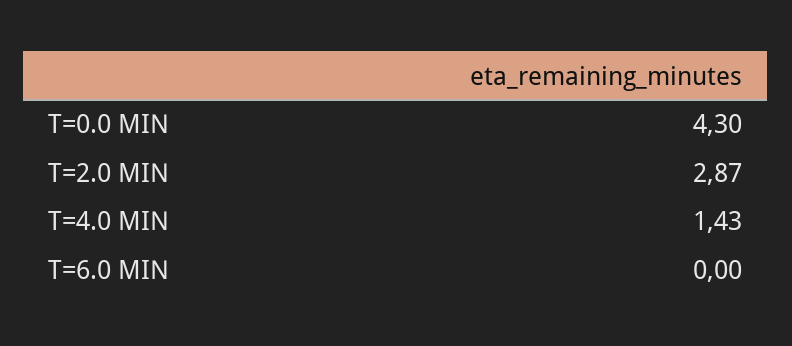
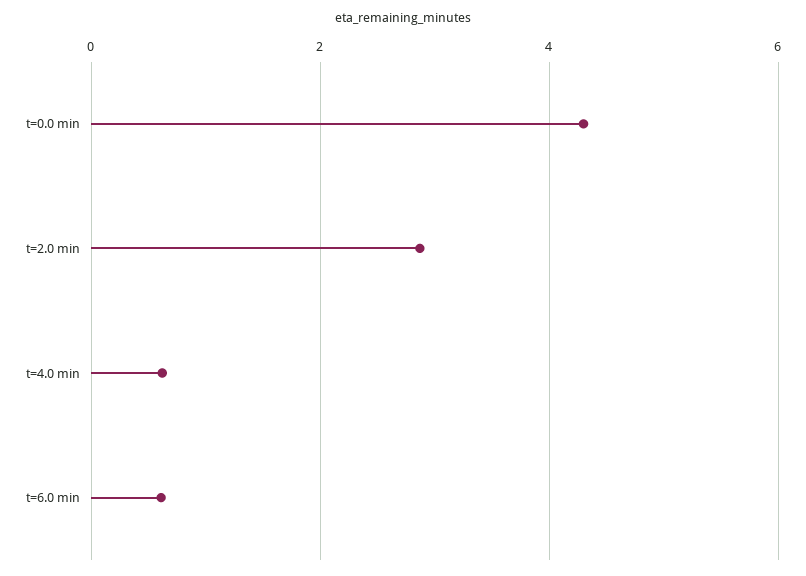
  {
    "T=0.0 MIN": 4.3,
    "T=2.0 MIN": 2.87,
-   "T=4.0 MIN": 1.43,
+   "T=4.0 MIN": 0.6,
-   "T=6.0 MIN": 0
+   "T=6.0 MIN": 0.6
  }

